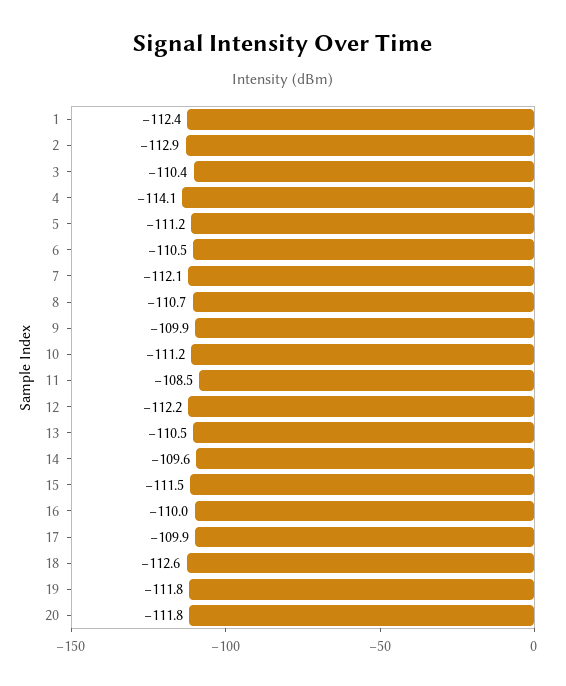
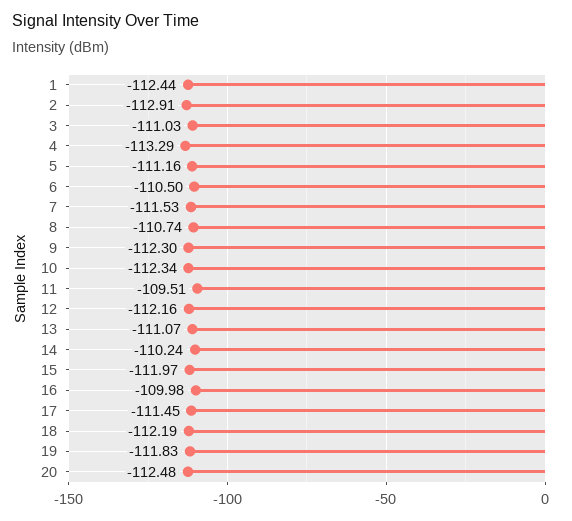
  {
    "1": -112.44,
    "2": -112.91,
-   "3": -110.4,
+   "3": -111.03,
-   "4": -114.1,
+   "4": -113.29,
    "5": -111.16,
    "6": -110.5,
-   "7": -112.1,
+   "7": -111.53,
    "8": -110.74,
-   "9": -109.9,
+   "9": -112.3,
-   "10": -111.2,
+   "10": -112.34,
-   "11": -108.5,
+   "11": -109.51,
    "12": -112.16,
-   "13": -110.5,
+   "13": -111.07,
-   "14": -109.6,
+   "14": -110.24,
-   "15": -111.5,
+   "15": -111.97,
    "16": -109.98,
-   "17": -109.9,
+   "17": -111.45,
-   "18": -112.6,
+   "18": -112.19,
    "19": -111.83,
-   "20": -111.8
+   "20": -112.48
  }

